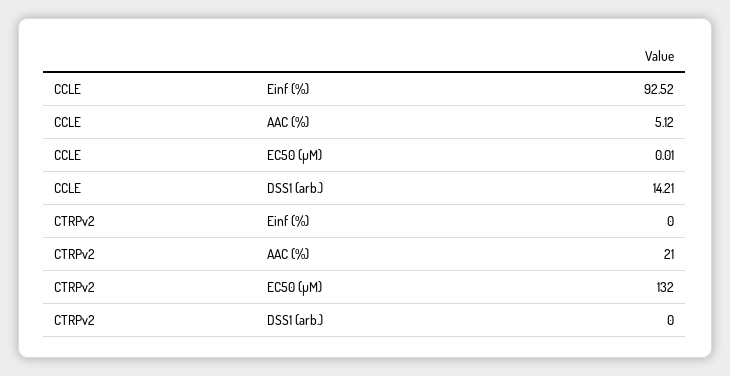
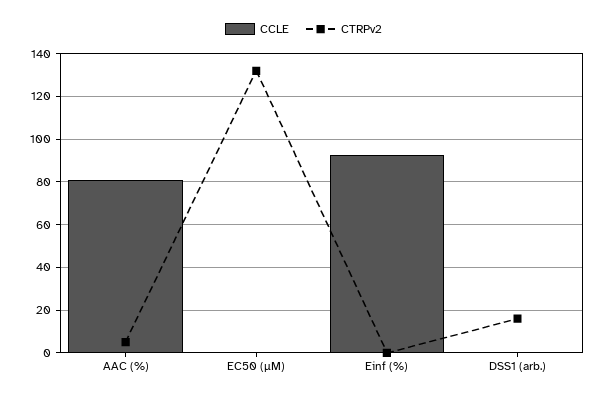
  {
    "CCLE": {
      "Einf (%)": 92.52,
-     "AAC (%)": 5.12,
+     "AAC (%)": 80,
      "EC50 (µM)": 0.01,
-     "DSS1 (arb.)": 14.21
+     "DSS1 (arb.)": 0
    },
    "CTRPv2": {
      "Einf (%)": 0,
-     "AAC (%)": 21,
+     "AAC (%)": 5,
      "EC50 (µM)": 132,
-     "DSS1 (arb.)": 0
+     "DSS1 (arb.)": 15
    }
  }

